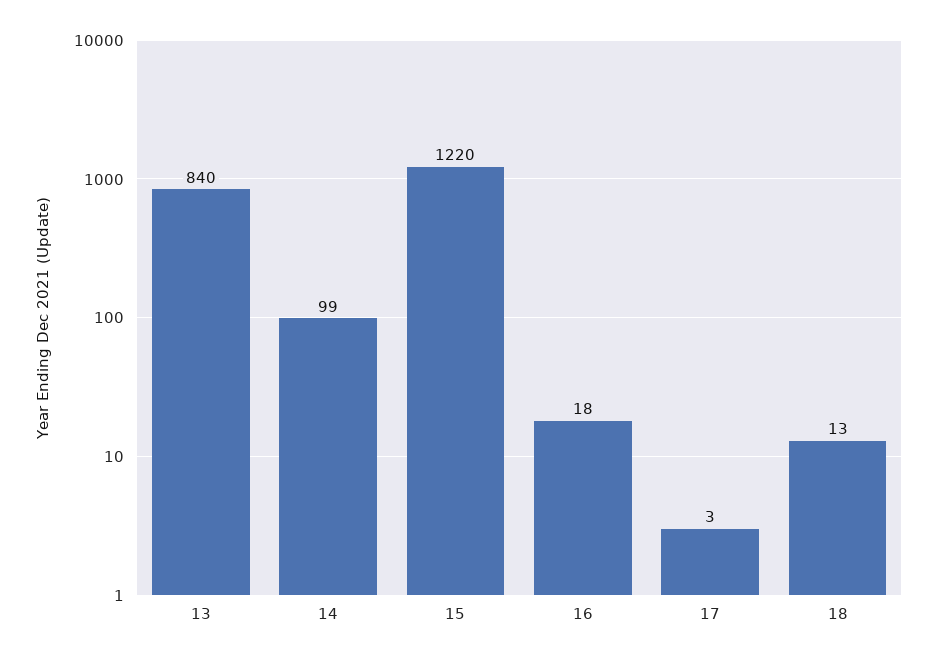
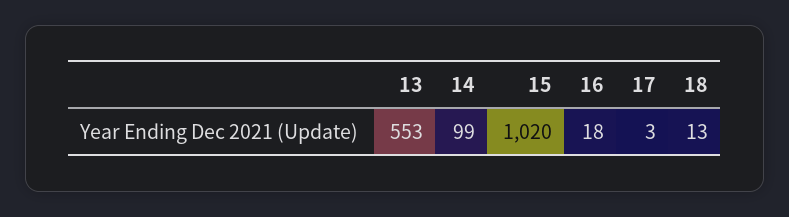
  {
-   "13": 840,
+   "13": 553,
    "14": 99,
-   "15": 1220,
+   "15": 1020,
    "16": 18,
    "17": 3,
    "18": 13
  }

